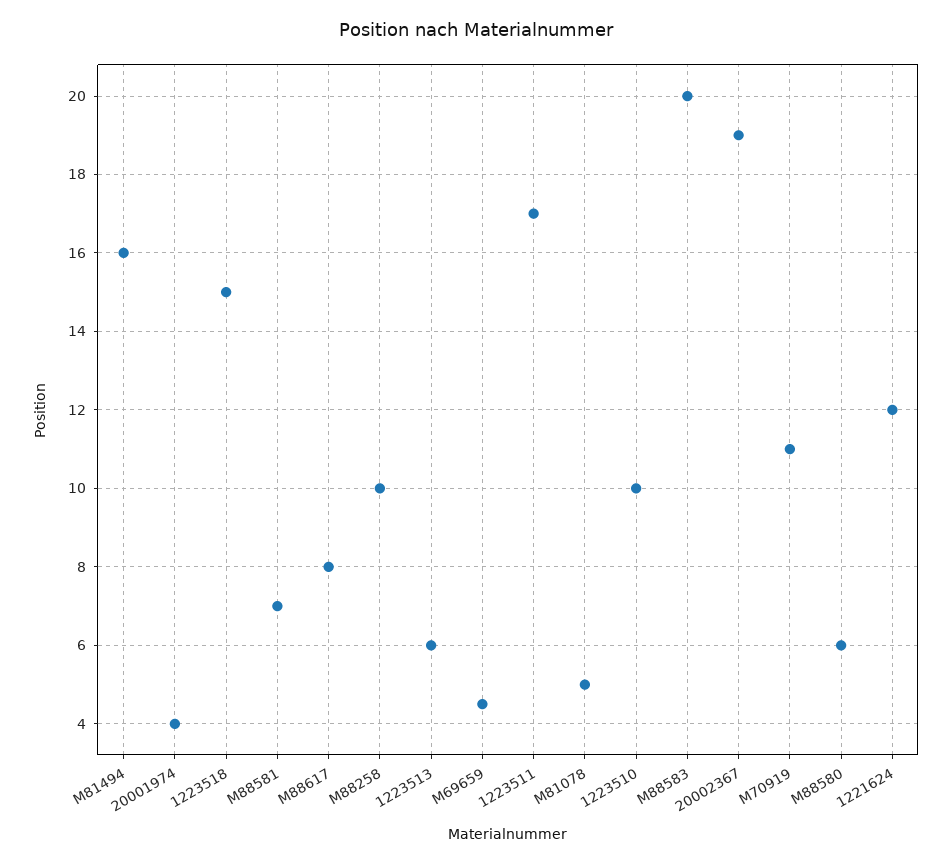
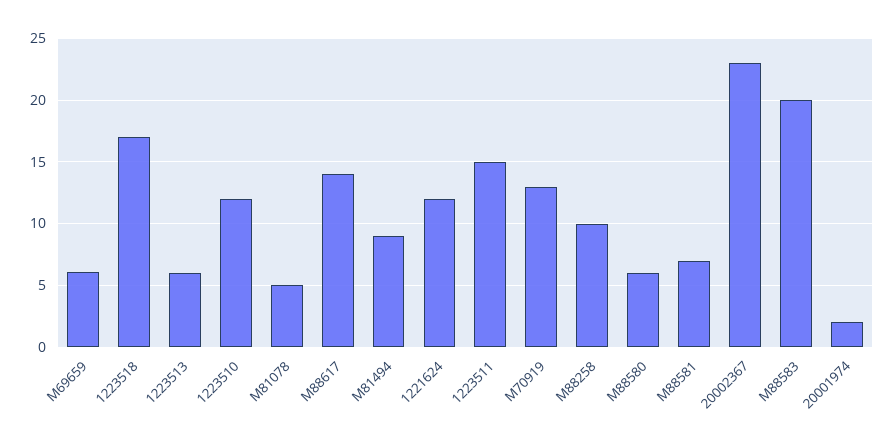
  {
-   "M81494": 16,
+   "M81494": 9,
-   "20001974": 4,
+   "20001974": 2,
-   "1223518": 15,
+   "1223518": 17,
    "M88581": 7,
-   "M88617": 8,
+   "M88617": 14,
    "M88258": 10,
    "1223513": 6,
-   "M69659": 4.5,
+   "M69659": 6,
-   "1223511": 17,
+   "1223511": 15,
    "M81078": 5,
-   "1223510": 10,
+   "1223510": 12,
    "M88583": 20,
-   "20002367": 19,
+   "20002367": 23,
-   "M70919": 11,
+   "M70919": 13,
    "M88580": 6,
    "1221624": 12
  }

